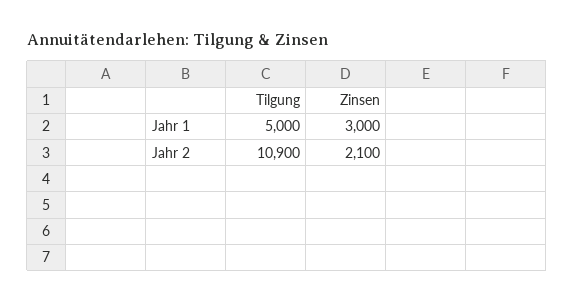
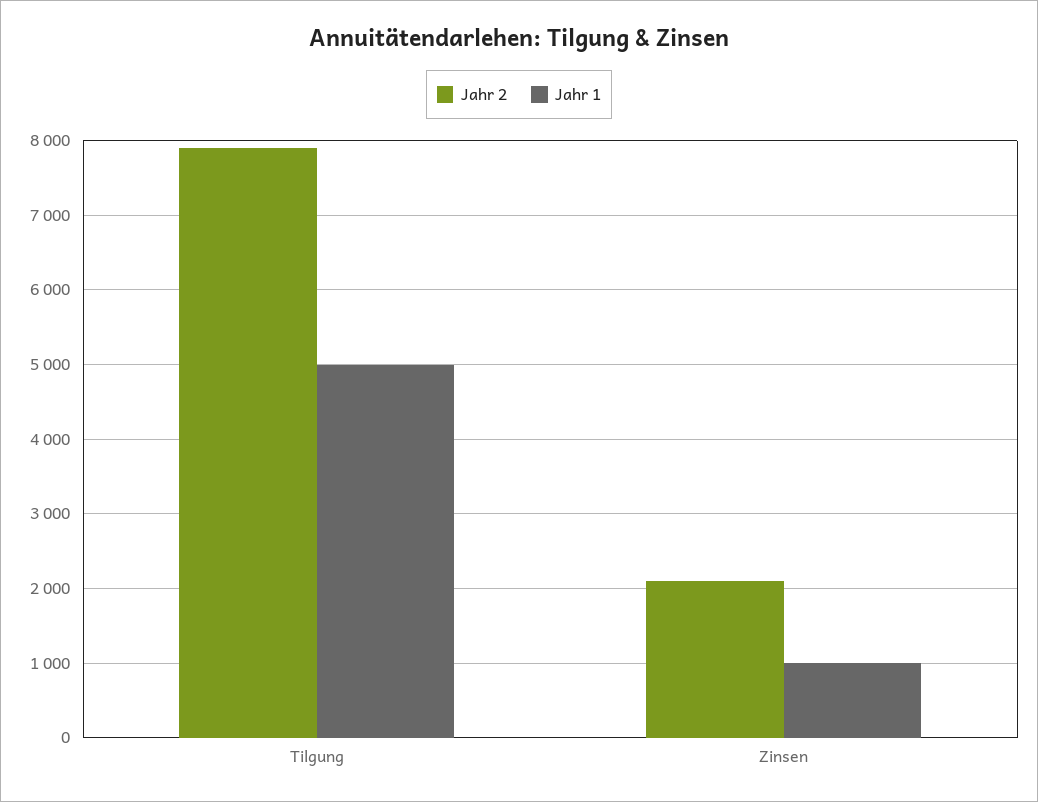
  {
    "Jahr 1": {
      "Tilgung": 5000,
-     "Zinsen": 3000
+     "Zinsen": 1000
    },
    "Jahr 2": {
-     "Tilgung": 10900,
+     "Tilgung": 7900,
      "Zinsen": 2100
    }
  }

